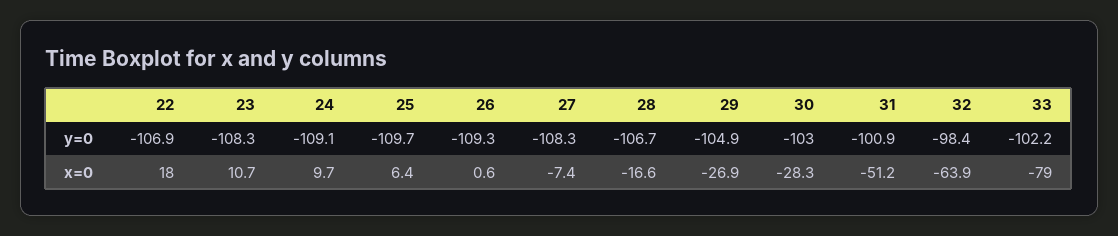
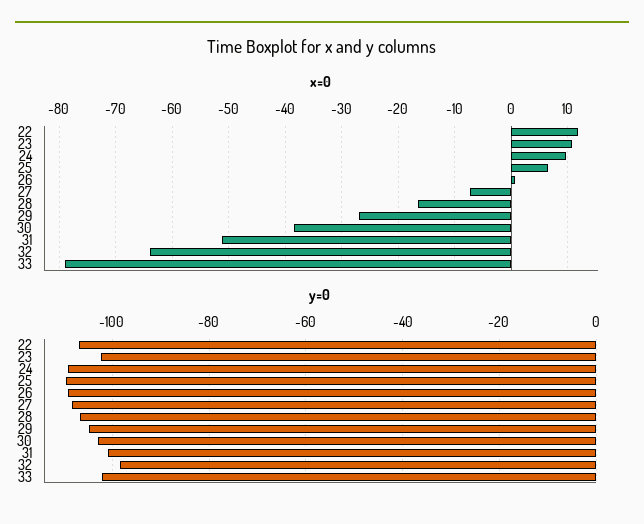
  {
    "y=0": {
      "22": -106.9,
-     "23": -108.3,
+     "23": -102,
      "24": -109.1,
      "25": -109.7,
      "26": -109.3,
      "27": -108.3,
      "28": -106.7,
      "29": -104.9,
      "30": -103,
      "31": -100.9,
      "32": -98.4,
      "33": -102.2
    },
    "x=0": {
-     "22": 18,
+     "22": 12,
      "23": 10.7,
      "24": 9.7,
      "25": 6.4,
      "26": 0.6,
      "27": -7.4,
      "28": -16.6,
      "29": -26.9,
-     "30": -28.3,
+     "30": -38,
      "31": -51.2,
      "32": -63.9,
      "33": -79
    }
  }

